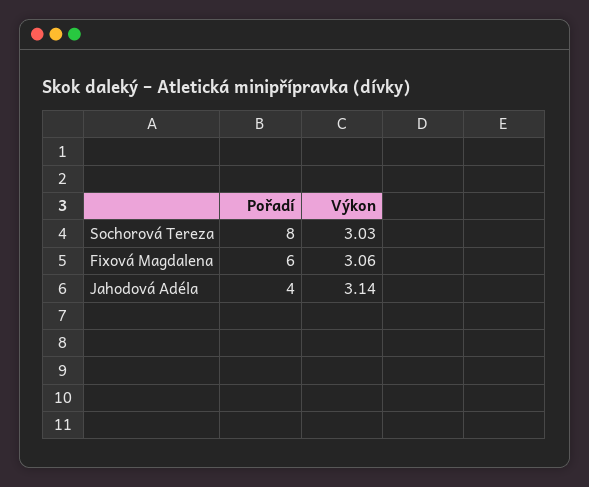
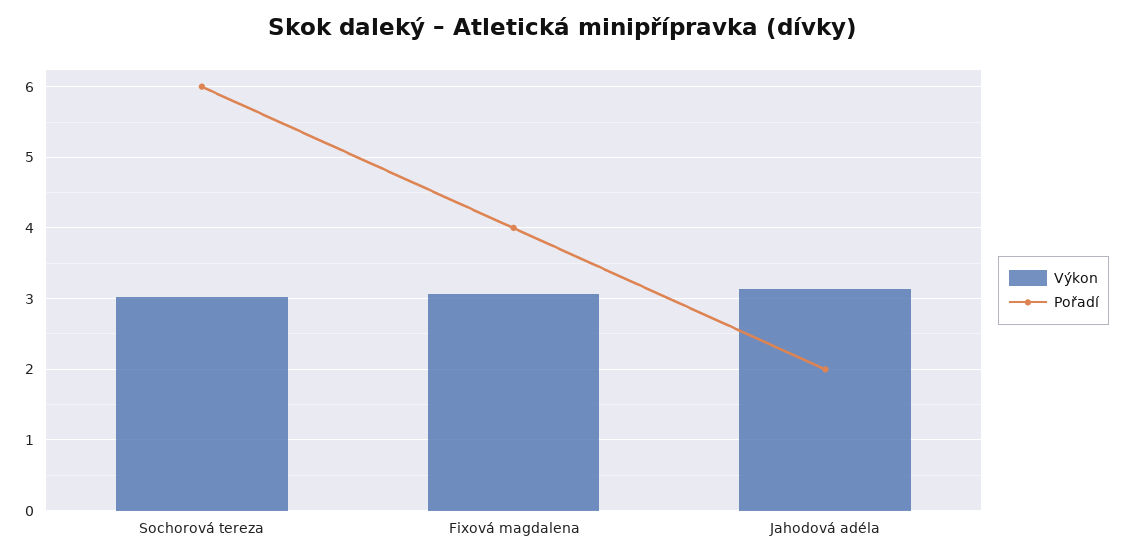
  {
    "Pořadí": {
-     "Sochorová Tereza": 8,
+     "Sochorová Tereza": 6,
-     "Fixová Magdalena": 6,
+     "Fixová Magdalena": 4,
-     "Jahodová Adéla": 4
+     "Jahodová Adéla": 2
    },
    "Výkon": {
      "Sochorová Tereza": 3.03,
      "Fixová Magdalena": 3.06,
      "Jahodová Adéla": 3.14
    }
  }

